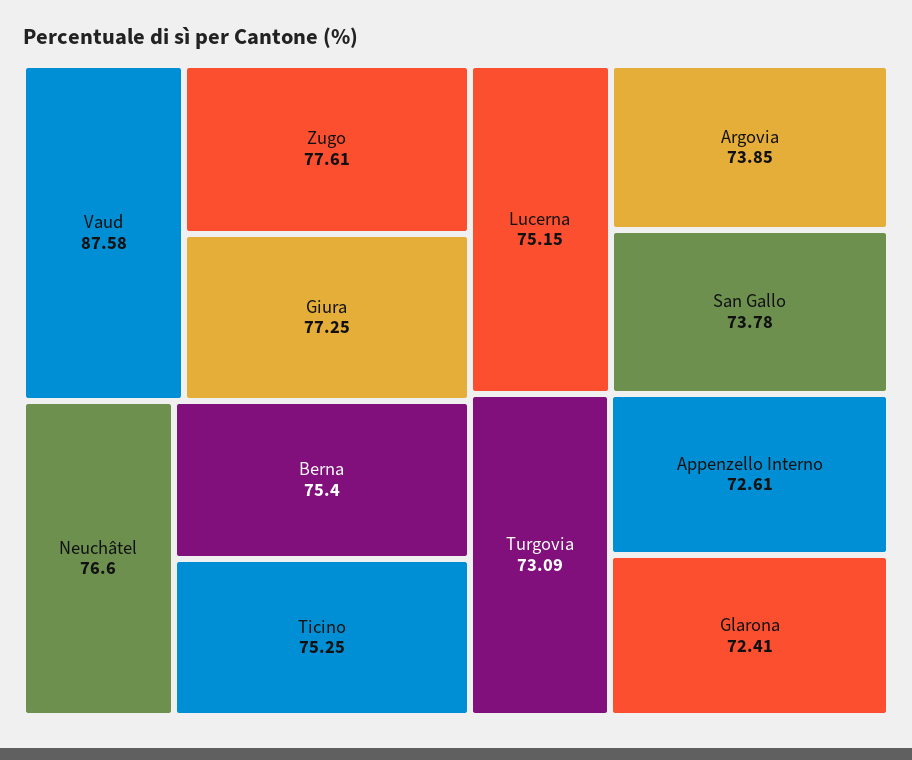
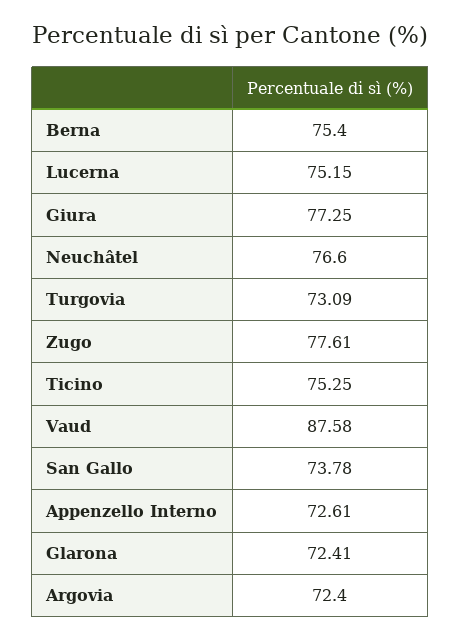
  {
    "Vaud": 87.58,
    "Zugo": 77.61,
    "Giura": 77.25,
    "Neuchâtel": 76.6,
    "Berna": 75.4,
    "Ticino": 75.25,
    "Lucerna": 75.15,
-   "Argovia": 73.85,
+   "Argovia": 72.4,
    "San Gallo": 73.78,
    "Turgovia": 73.09,
    "Appenzello Interno": 72.61,
    "Glarona": 72.41
  }

